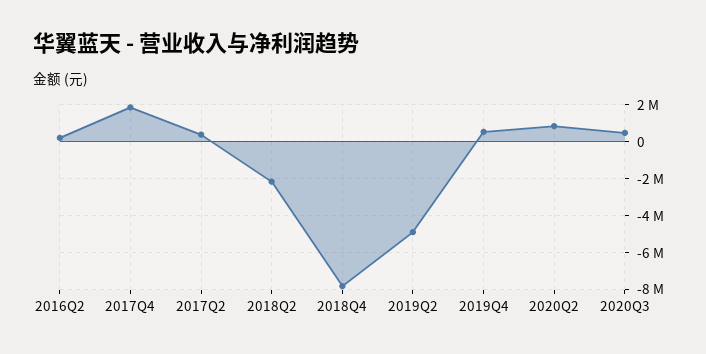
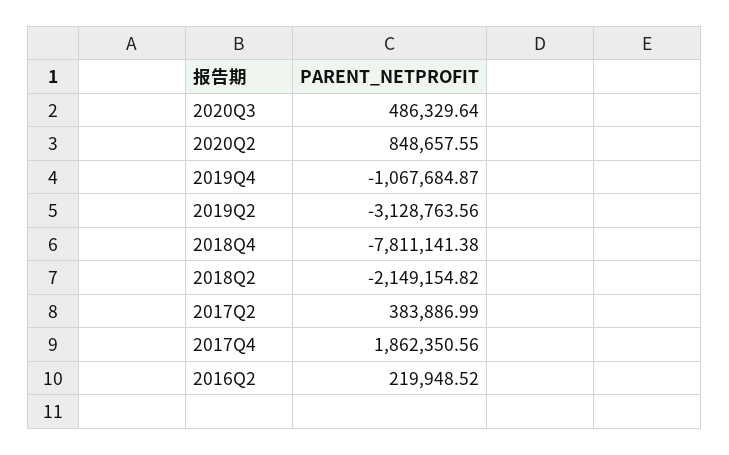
  {
    "2016Q2": 219948.52,
    "2017Q4": 1862350.56,
    "2017Q2": 383886.99,
    "2018Q2": -2149154.82,
    "2018Q4": -7811141.38,
-   "2019Q2": -5000000,
+   "2019Q2": -3128763.56,
-   "2019Q4": 500000,
+   "2019Q4": -1067684.87,
    "2020Q2": 848657.55,
    "2020Q3": 486329.64
  }

